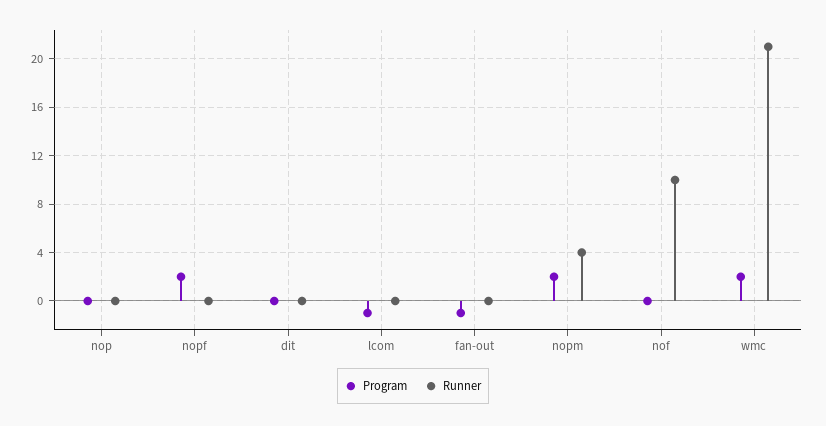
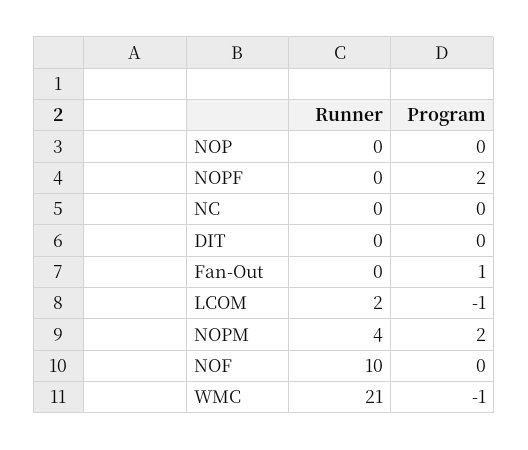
  {
    "Program": {
      "nop": 0,
      "nopf": 2,
      "dit": 0,
      "lcom": -1,
-     "fan-out": -1,
+     "fan-out": 1,
      "nopm": 2,
      "nof": 0,
-     "wmc": 2
+     "wmc": -1,
+     "NC": 0
    },
    "Runner": {
      "nop": 0,
      "nopf": 0,
      "dit": 0,
-     "lcom": 0,
+     "lcom": 2,
      "fan-out": 0,
      "nopm": 4,
      "nof": 10,
-     "wmc": 21
+     "wmc": 21,
+     "NC": 0
    }
  }

